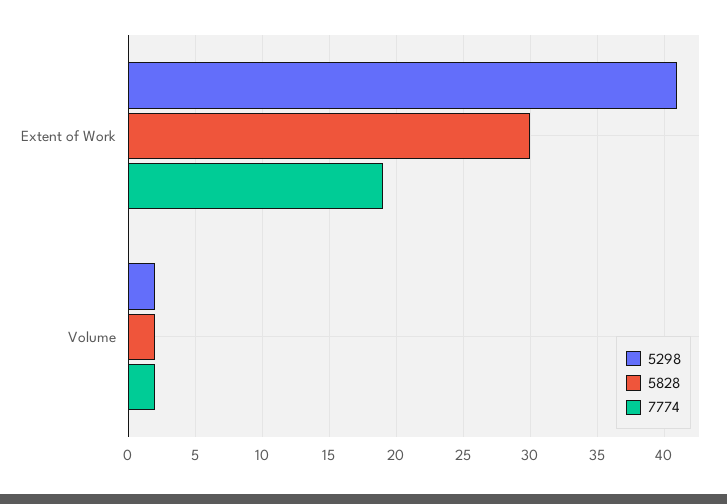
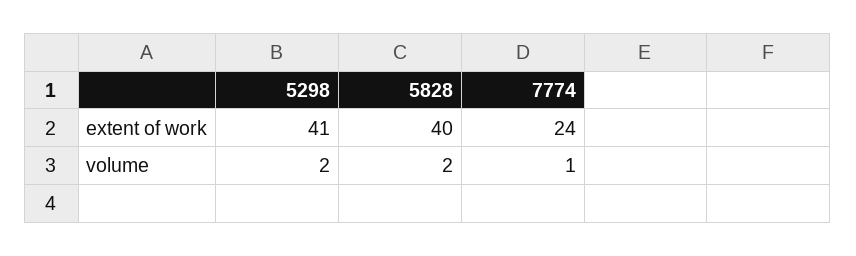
  {
    "5298": {
      "Extent of Work": 41,
      "Volume": 2
    },
    "5828": {
-     "Extent of Work": 30,
+     "Extent of Work": 40,
      "Volume": 2
    },
    "7774": {
-     "Extent of Work": 19,
+     "Extent of Work": 24,
-     "Volume": 2
+     "Volume": 1
    }
  }

